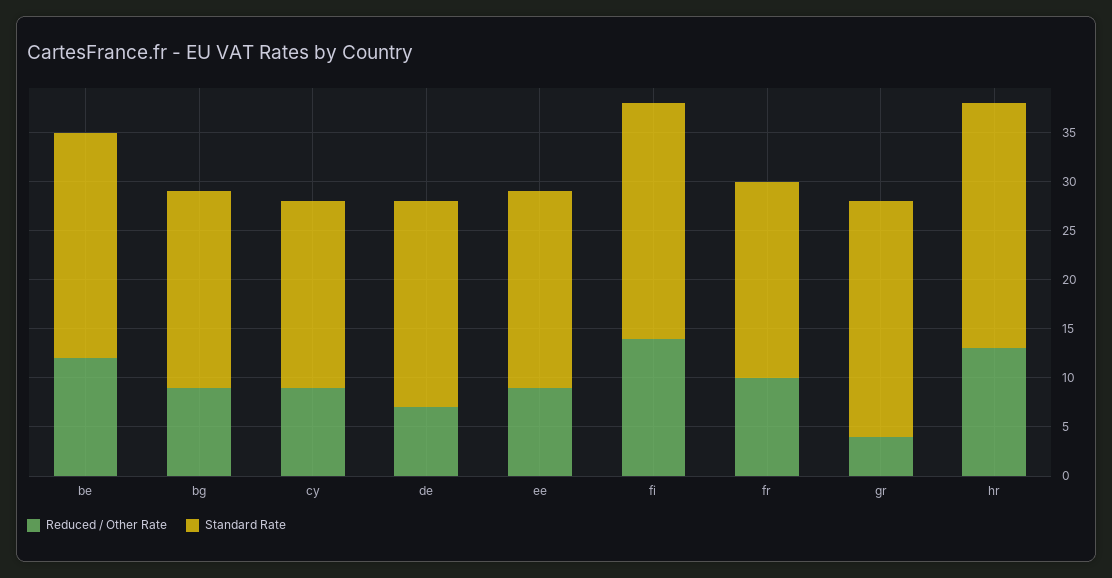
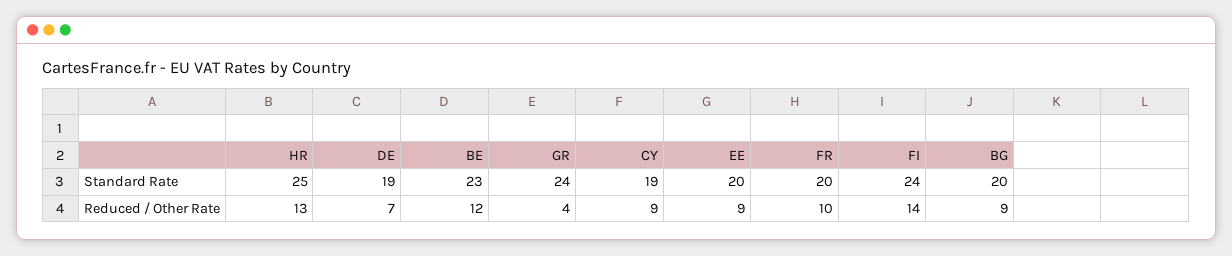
  {
    "Reduced / Other Rate": {
      "be": 12,
      "bg": 9,
      "cy": 9,
      "de": 7,
      "ee": 9,
      "fi": 14,
      "fr": 10,
      "gr": 4,
      "hr": 13
    },
    "Standard Rate": {
      "be": 23,
      "bg": 20,
      "cy": 19,
-     "de": 21,
+     "de": 19,
      "ee": 20,
      "fi": 24,
      "fr": 20,
      "gr": 24,
      "hr": 25
    }
  }

